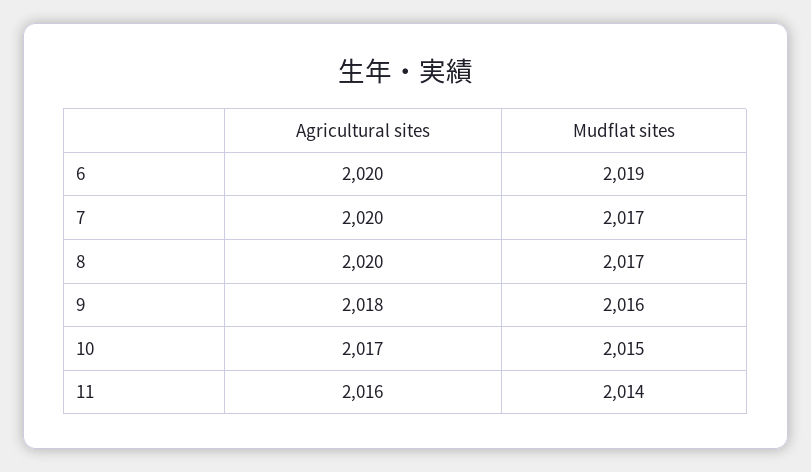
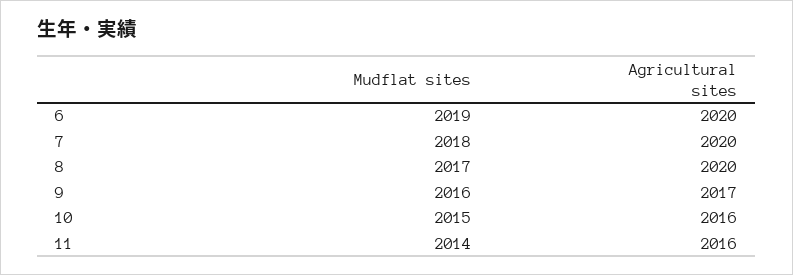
  {
    "Agricultural sites": {
      "6": 2020,
      "7": 2020,
      "8": 2020,
-     "9": 2018,
+     "9": 2017,
-     "10": 2017,
+     "10": 2016,
      "11": 2016
    },
    "Mudflat sites": {
      "6": 2019,
-     "7": 2017,
+     "7": 2018,
      "8": 2017,
      "9": 2016,
      "10": 2015,
      "11": 2014
    }
  }

